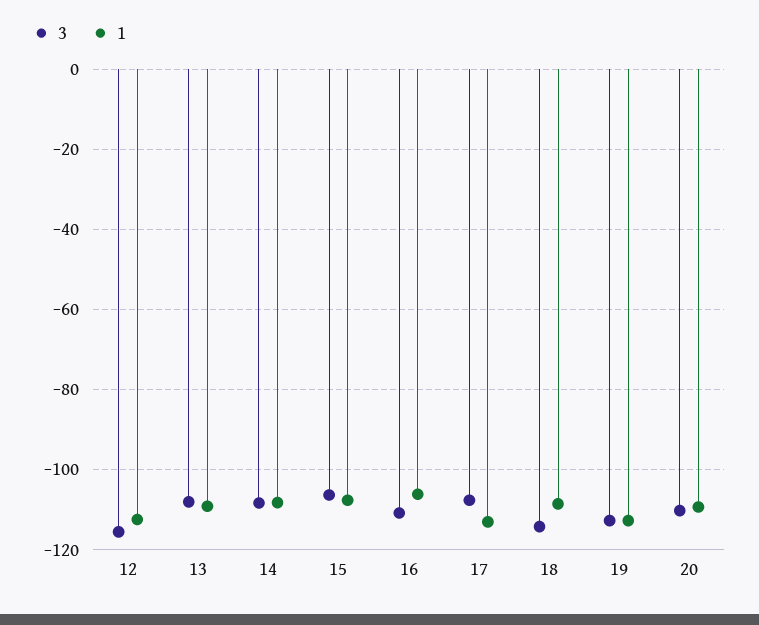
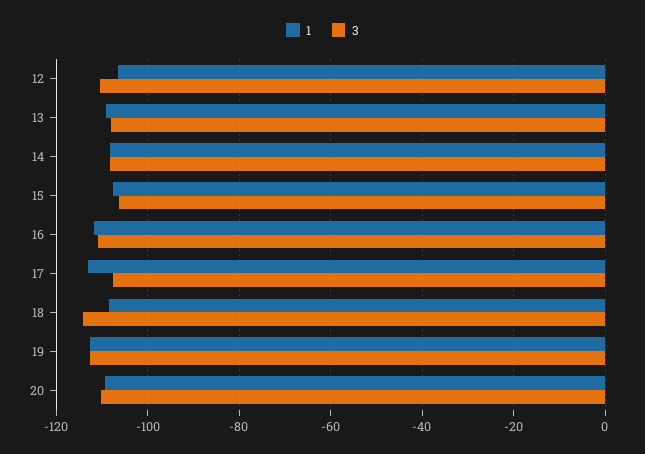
  {
    "3": {
-     "12": -116,
+     "12": -110,
      "13": -108,
      "14": -108,
      "15": -106,
      "16": -110,
      "17": -108,
      "18": -114,
      "19": -112,
      "20": -110
    },
    "1": {
-     "12": -112,
+     "12": -106,
      "13": -110,
      "14": -108,
      "15": -108,
-     "16": -106,
+     "16": -112,
      "17": -114,
      "18": -108,
      "19": -112,
      "20": -110
    }
  }

